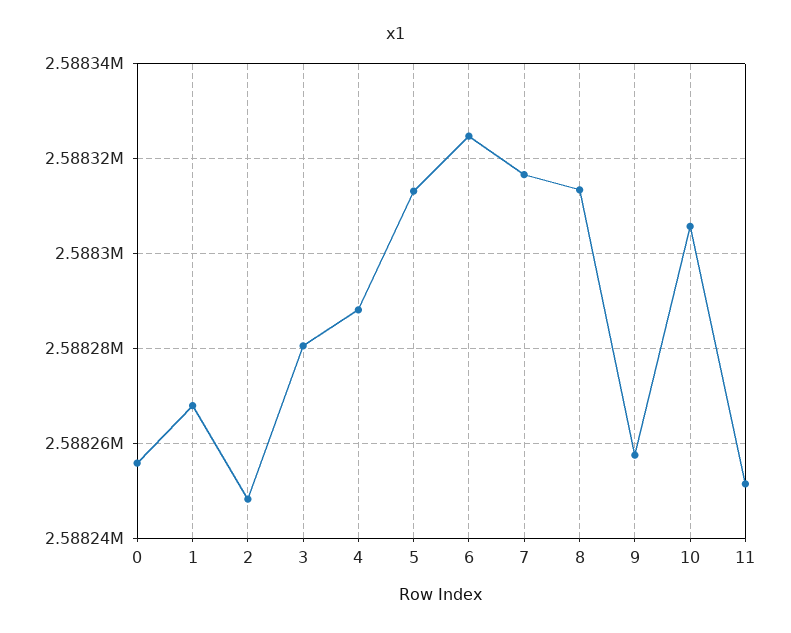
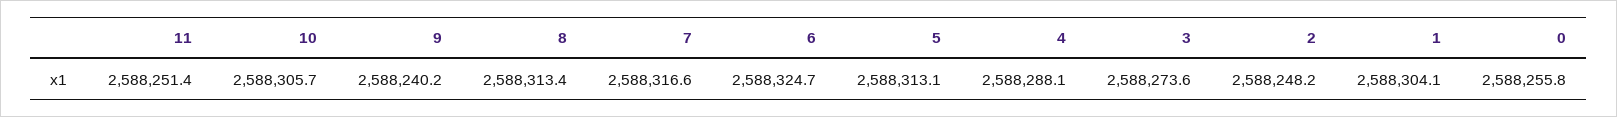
  {
    "0": 2588255.8,
-   "1": 2588268,
+   "1": 2588304.1,
    "2": 2588248.2,
-   "3": 2588280,
+   "3": 2588273.6,
    "4": 2588288.1,
    "5": 2588313.1,
    "6": 2588324.7,
    "7": 2588316.6,
    "8": 2588313.4,
-   "9": 2588258,
+   "9": 2588240.2,
    "10": 2588305.7,
    "11": 2588251.4
  }

